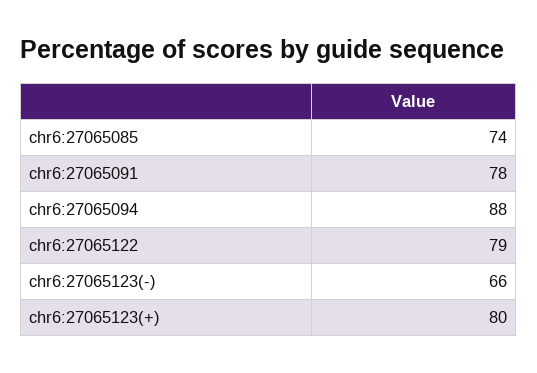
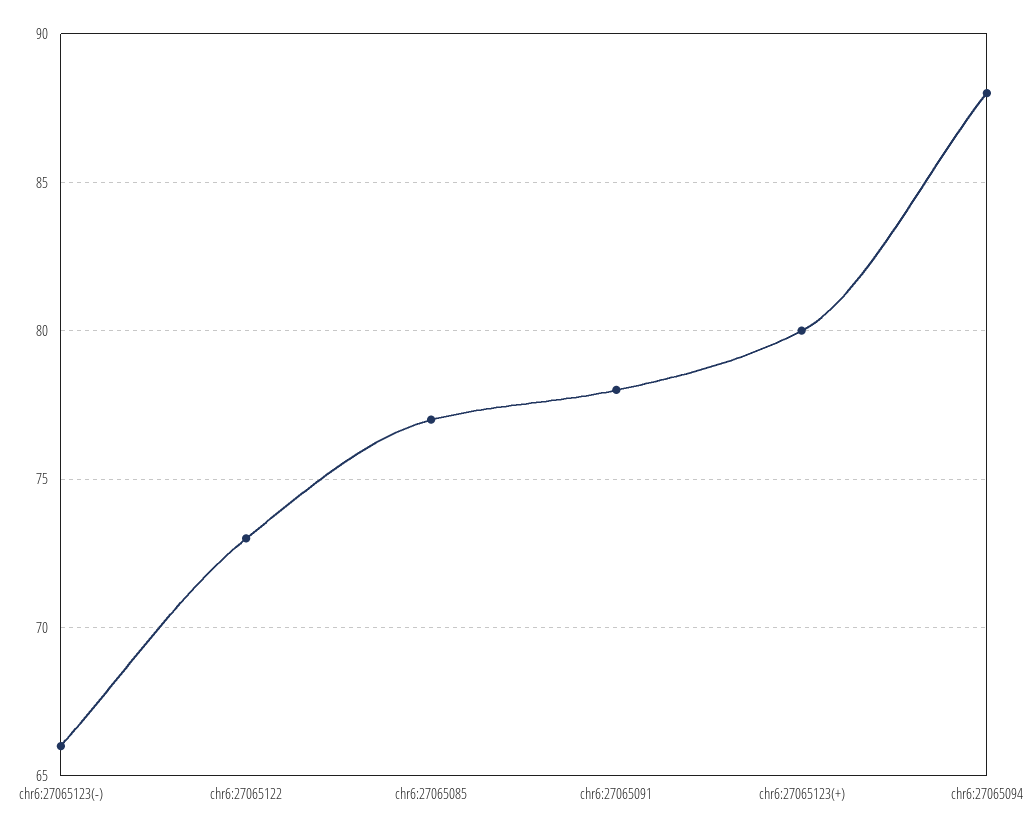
  {
-   "chr6:27065085": 74,
+   "chr6:27065085": 77,
    "chr6:27065091": 78,
    "chr6:27065094": 88,
-   "chr6:27065122": 79,
+   "chr6:27065122": 73,
    "chr6:27065123(-)": 66,
    "chr6:27065123(+)": 80
  }

